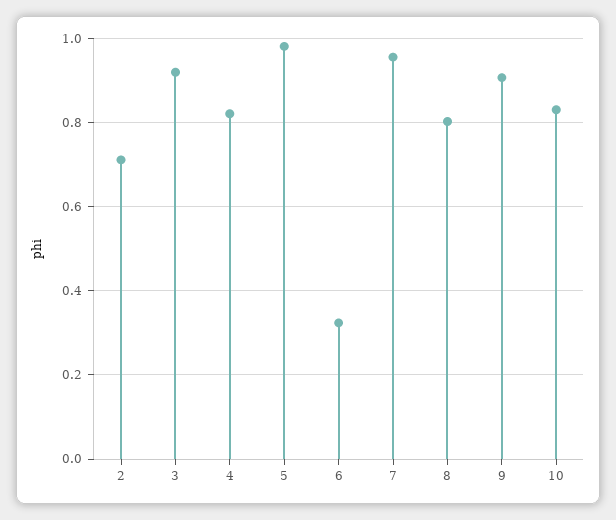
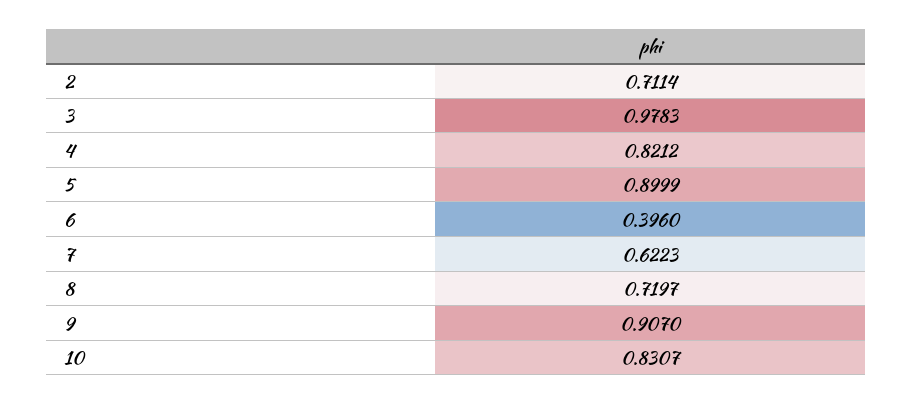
  {
    "2": 0.7114,
-   "3": 0.92,
+   "3": 0.9783,
    "4": 0.8212,
-   "5": 0.98,
+   "5": 0.8999,
-   "6": 0.32,
+   "6": 0.396,
-   "7": 0.96,
+   "7": 0.6223,
-   "8": 0.8,
+   "8": 0.7197,
    "9": 0.907,
    "10": 0.8307
  }

